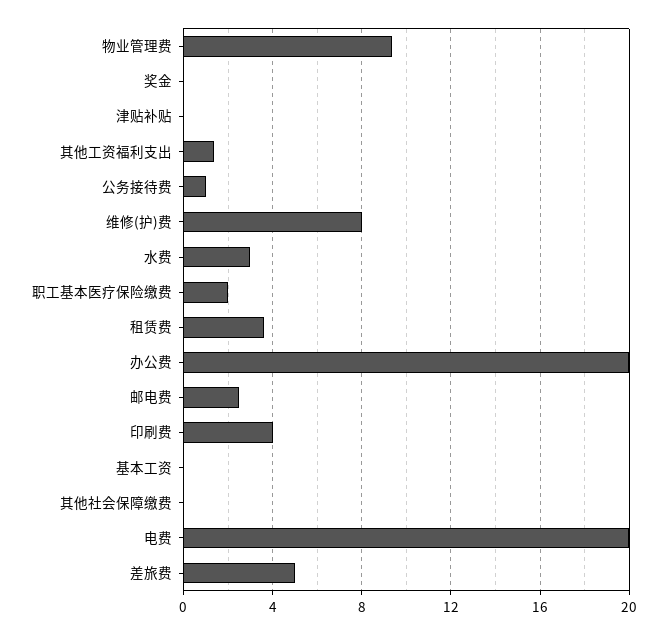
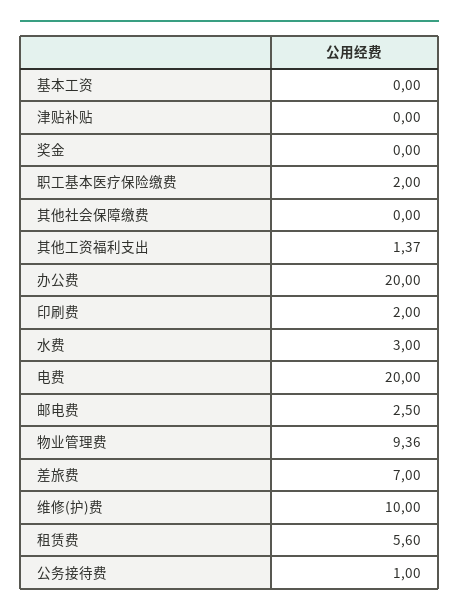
  {
    "物业管理费": 9.36,
    "奖金": 0,
    "津贴补贴": 0,
    "其他工资福利支出": 1.37,
    "公务接待费": 1,
-   "维修(护)费": 8,
+   "维修(护)费": 10,
    "水费": 3,
    "职工基本医疗保险缴费": 2,
-   "租赁费": 3.5,
+   "租赁费": 5.6,
    "办公费": 20,
    "邮电费": 2.5,
-   "印刷费": 4,
+   "印刷费": 2,
    "基本工资": 0,
    "其他社会保障缴费": 0,
    "电费": 20,
-   "差旅费": 5
+   "差旅费": 7
  }

